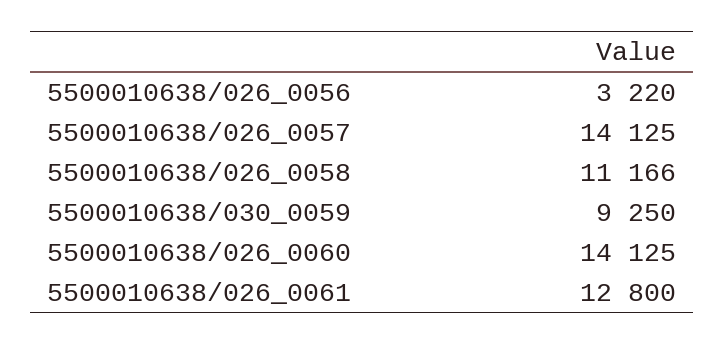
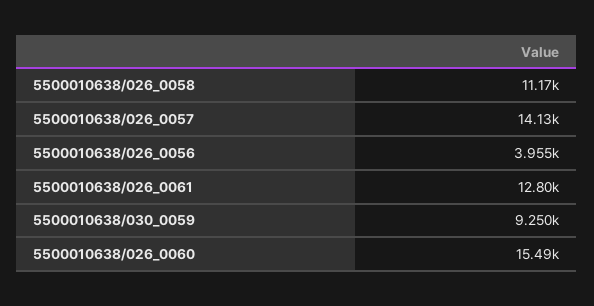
  {
-   "5500010638/026_0056": 3220,
+   "5500010638/026_0056": 3955,
    "5500010638/026_0057": 14125,
    "5500010638/026_0058": 11166,
    "5500010638/030_0059": 9250,
-   "5500010638/026_0060": 14125,
+   "5500010638/026_0060": 15490,
    "5500010638/026_0061": 12800
  }

